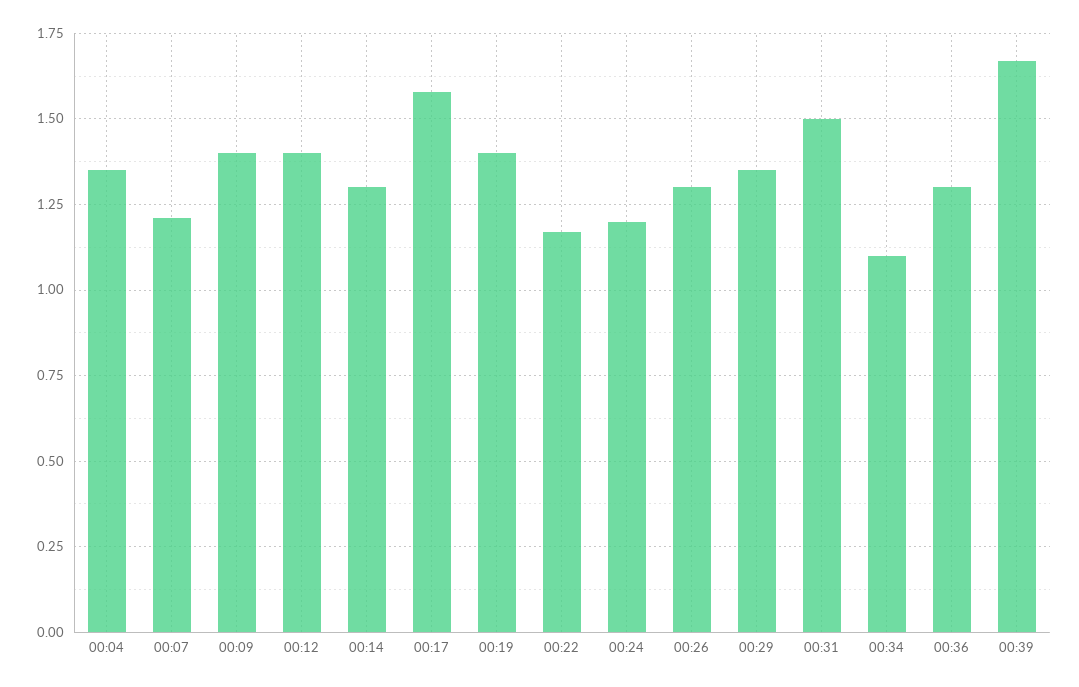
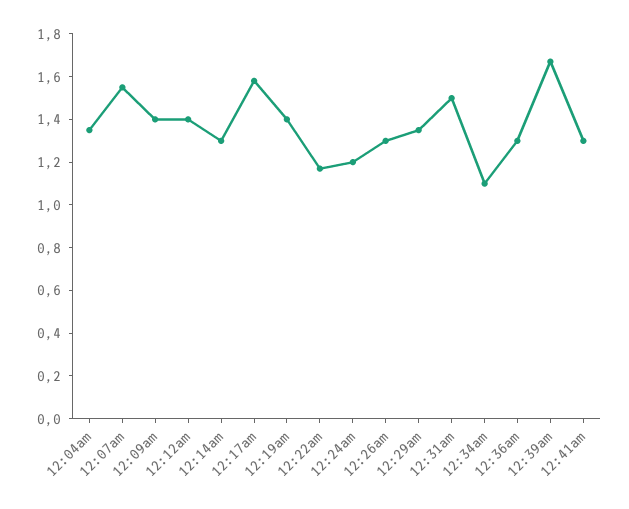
  {
    "00:04": 1.35,
-   "00:07": 1.2,
+   "00:07": 1.55,
    "00:09": 1.4,
    "00:12": 1.4,
    "00:14": 1.3,
    "00:17": 1.6,
    "00:19": 1.4,
    "00:22": 1.15,
    "00:24": 1.2,
    "00:26": 1.3,
    "00:29": 1.35,
    "00:31": 1.5,
    "00:34": 1.1,
    "00:36": 1.3,
-   "00:39": 1.65
+   "00:39": 1.65,
+   "12:41am": 1.3
  }

